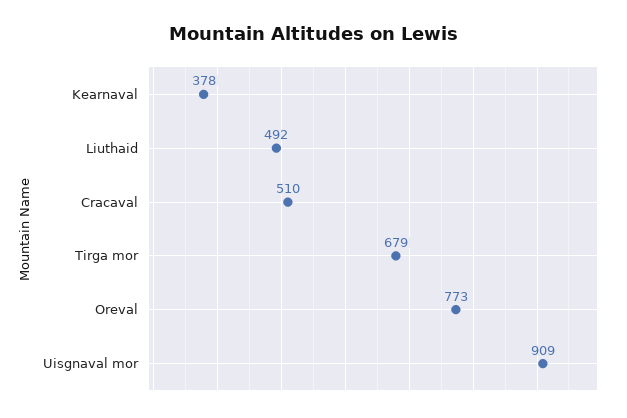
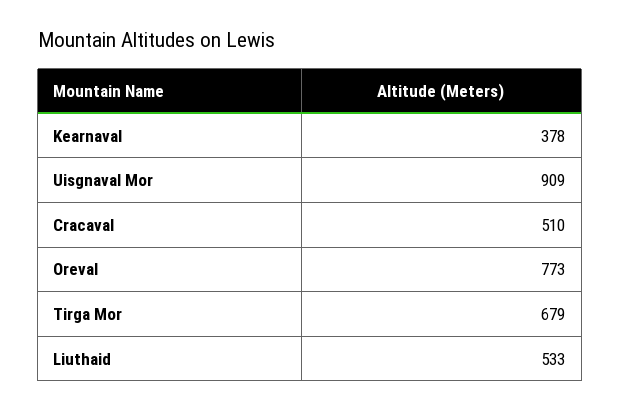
  {
    "Kearnaval": 378,
-   "Liuthaid": 492,
+   "Liuthaid": 533,
    "Cracaval": 510,
    "Tirga mor": 679,
    "Oreval": 773,
    "Uisgnaval mor": 909
  }

